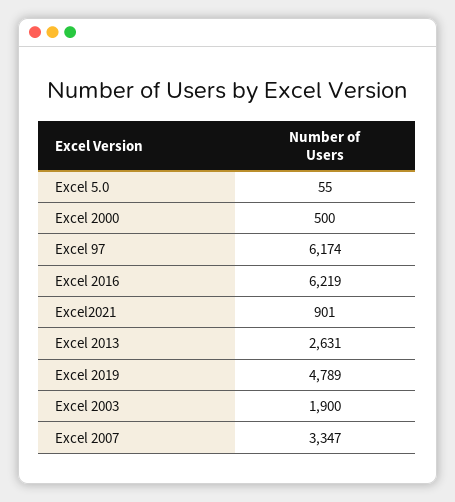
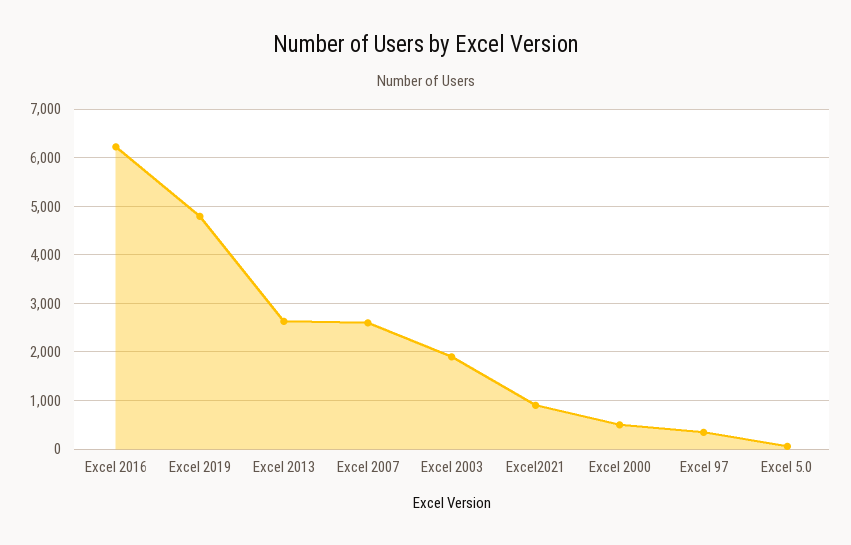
  {
    "Excel 5.0": 55,
    "Excel 2000": 500,
-   "Excel 97": 6174,
+   "Excel 97": 400,
    "Excel 2016": 6219,
    "Excel2021": 901,
    "Excel 2013": 2631,
    "Excel 2019": 4789,
    "Excel 2003": 1900,
-   "Excel 2007": 3347
+   "Excel 2007": 2600
  }

